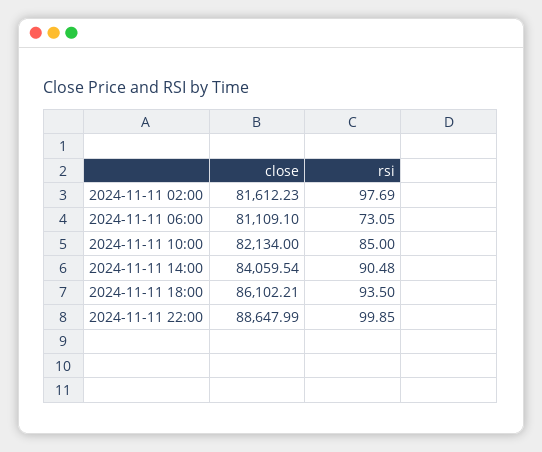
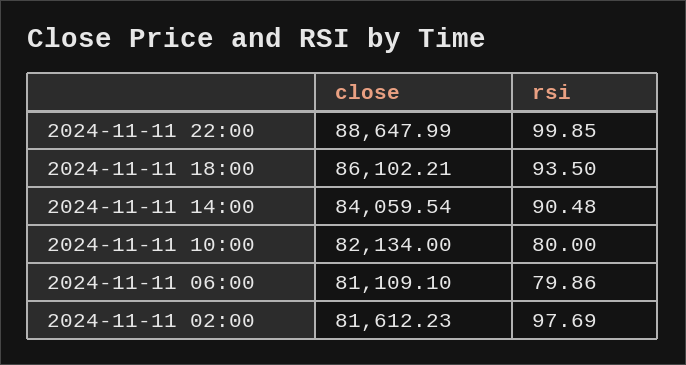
  {
    "close": {
      "2024-11-11 02:00": 81612.23,
      "2024-11-11 06:00": 81109.1,
      "2024-11-11 10:00": 82134,
      "2024-11-11 14:00": 84059.54,
      "2024-11-11 18:00": 86102.21,
      "2024-11-11 22:00": 88647.99
    },
    "rsi": {
      "2024-11-11 02:00": 97.69,
-     "2024-11-11 06:00": 73.05,
+     "2024-11-11 06:00": 79.86,
-     "2024-11-11 10:00": 85,
+     "2024-11-11 10:00": 80,
      "2024-11-11 14:00": 90.48,
      "2024-11-11 18:00": 93.5,
      "2024-11-11 22:00": 99.85
    }
  }

